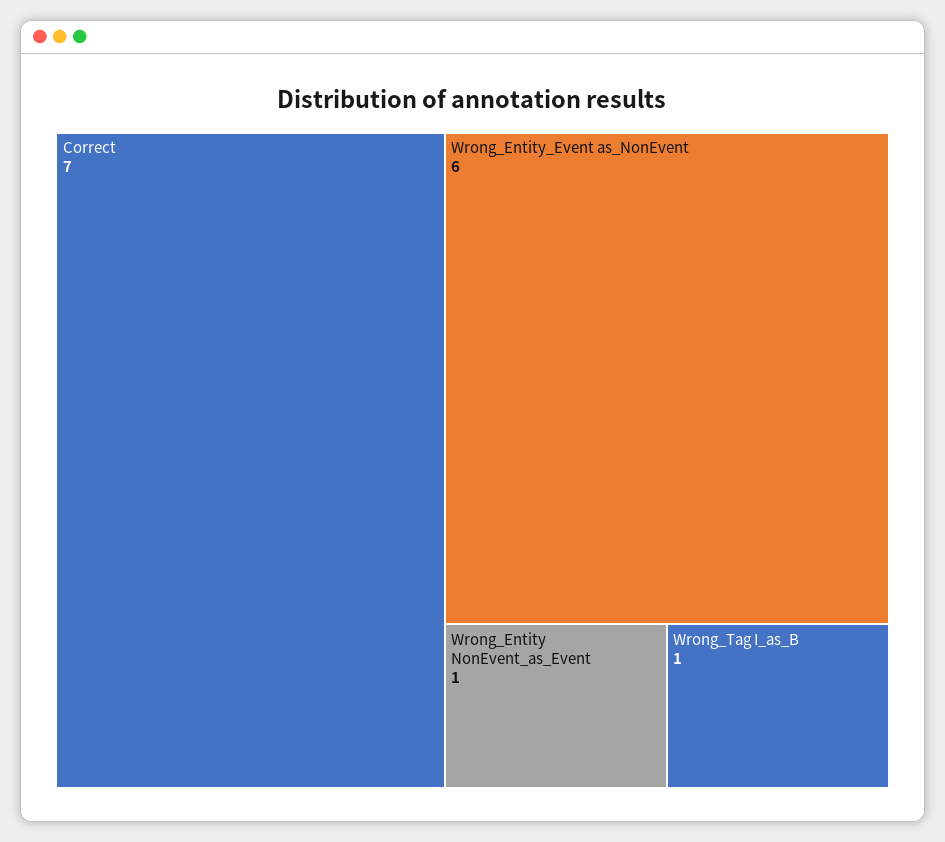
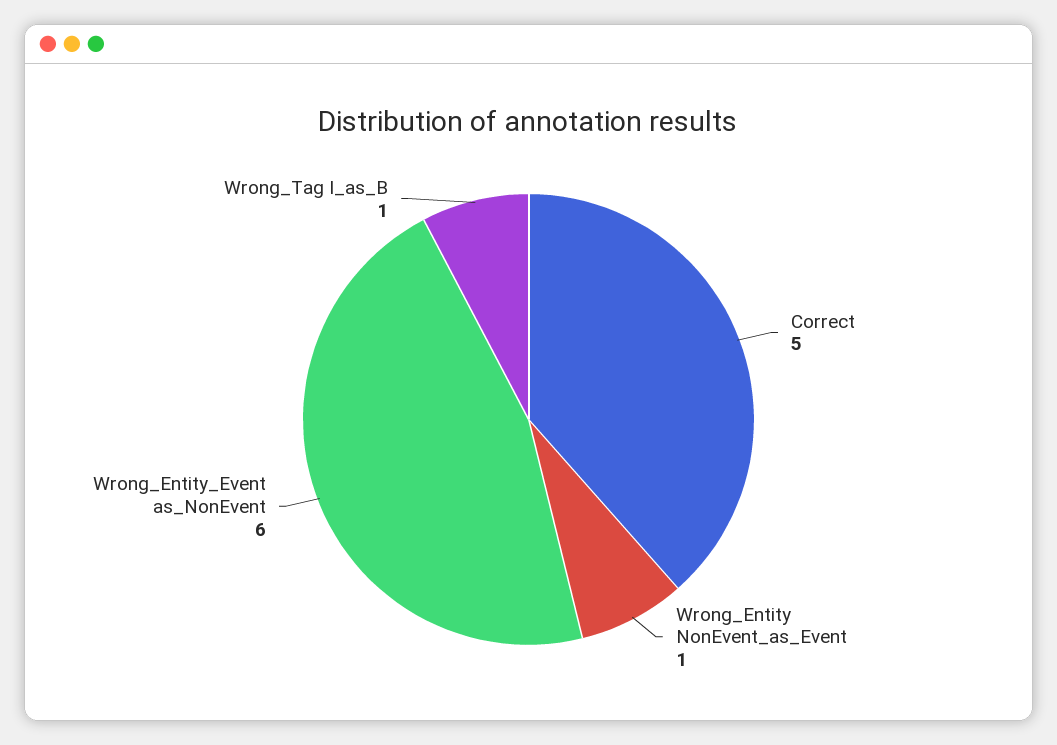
  {
-   "Correct": 7,
+   "Correct": 5,
    "Wrong_Entity_Event as_NonEvent": 6,
    "Wrong_Entity NonEvent_as_Event": 1,
    "Wrong_Tag I_as_B": 1
  }

